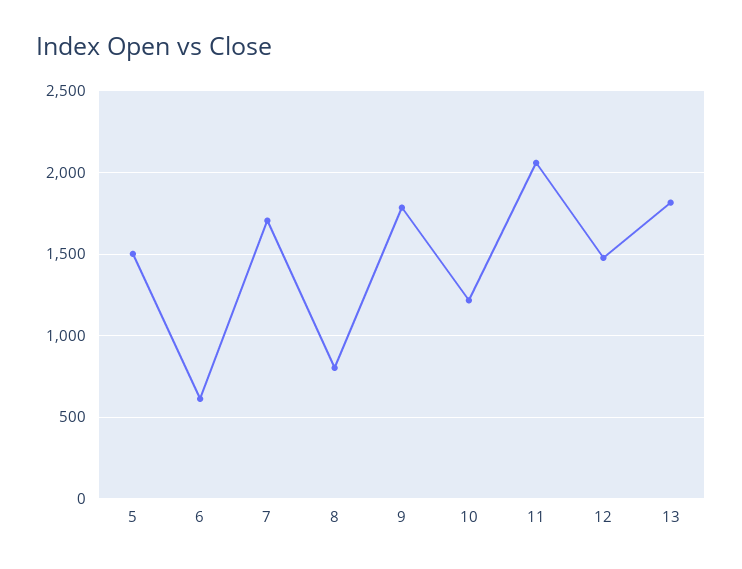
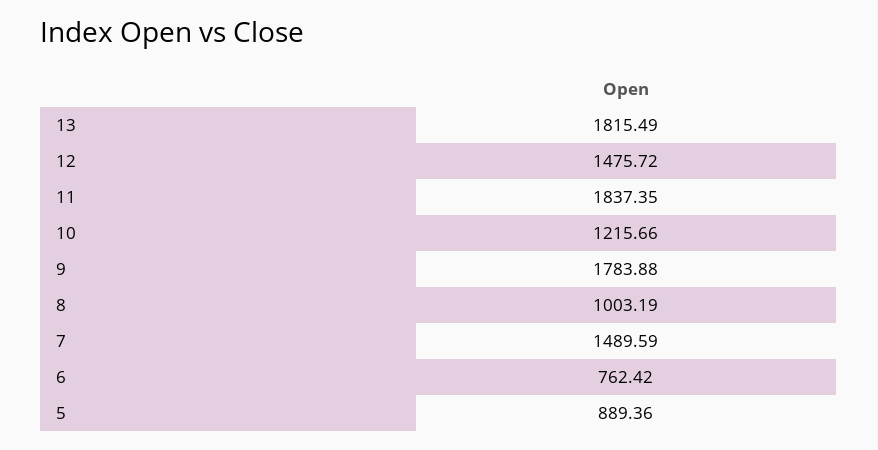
  {
-   "5": 1500,
+   "5": 889.36,
-   "6": 600,
+   "6": 762.42,
-   "7": 1700,
+   "7": 1489.59,
-   "8": 800,
+   "8": 1003.19,
    "9": 1783.88,
    "10": 1215.66,
-   "11": 2050,
+   "11": 1837.35,
    "12": 1475.72,
    "13": 1815.49
  }

